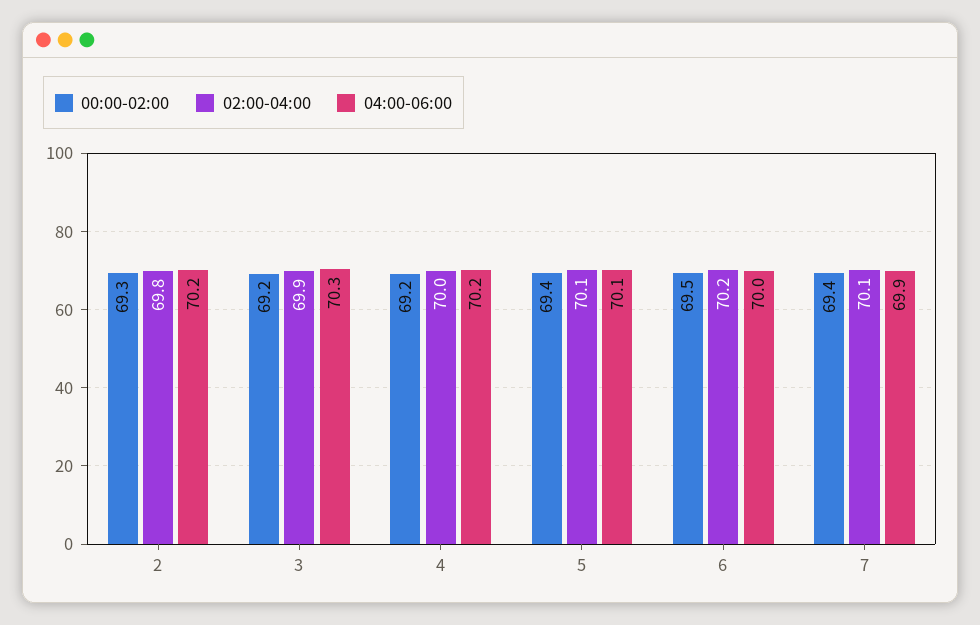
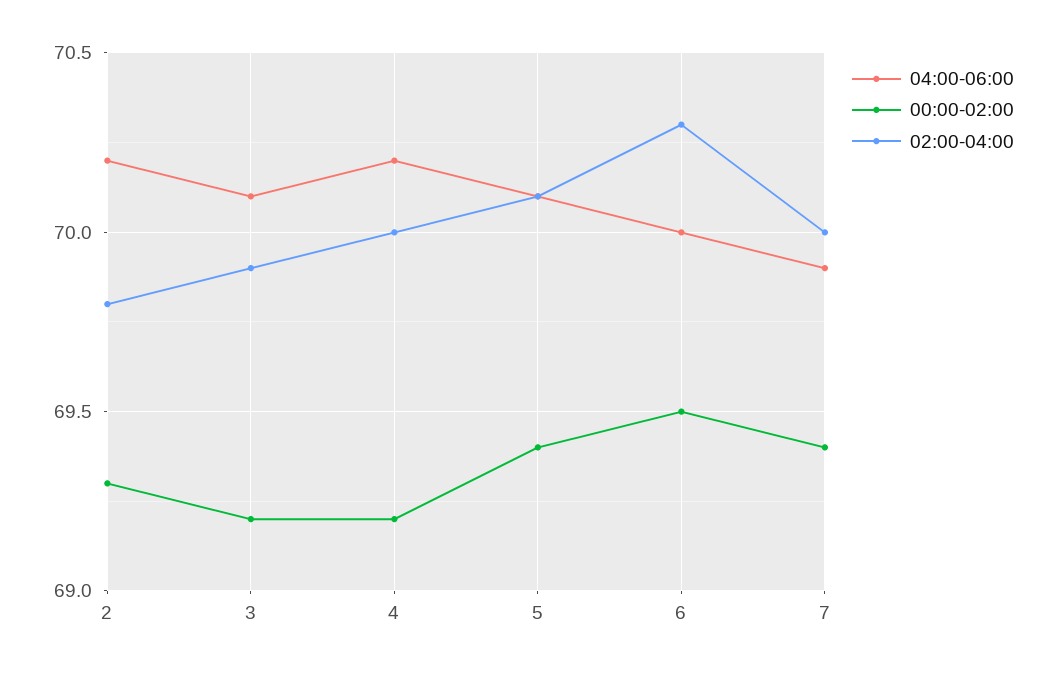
  {
    "00:00-02:00": {
      "2": 69.3,
      "3": 69.2,
      "4": 69.2,
      "5": 69.4,
      "6": 69.5,
      "7": 69.4
    },
    "02:00-04:00": {
      "2": 69.8,
      "3": 69.9,
      "4": 70,
      "5": 70.1,
-     "6": 70.2,
+     "6": 70.3,
-     "7": 70.1
+     "7": 70
    },
    "04:00-06:00": {
      "2": 70.2,
-     "3": 70.3,
+     "3": 70.1,
      "4": 70.2,
      "5": 70.1,
      "6": 70,
      "7": 69.9
    }
  }

